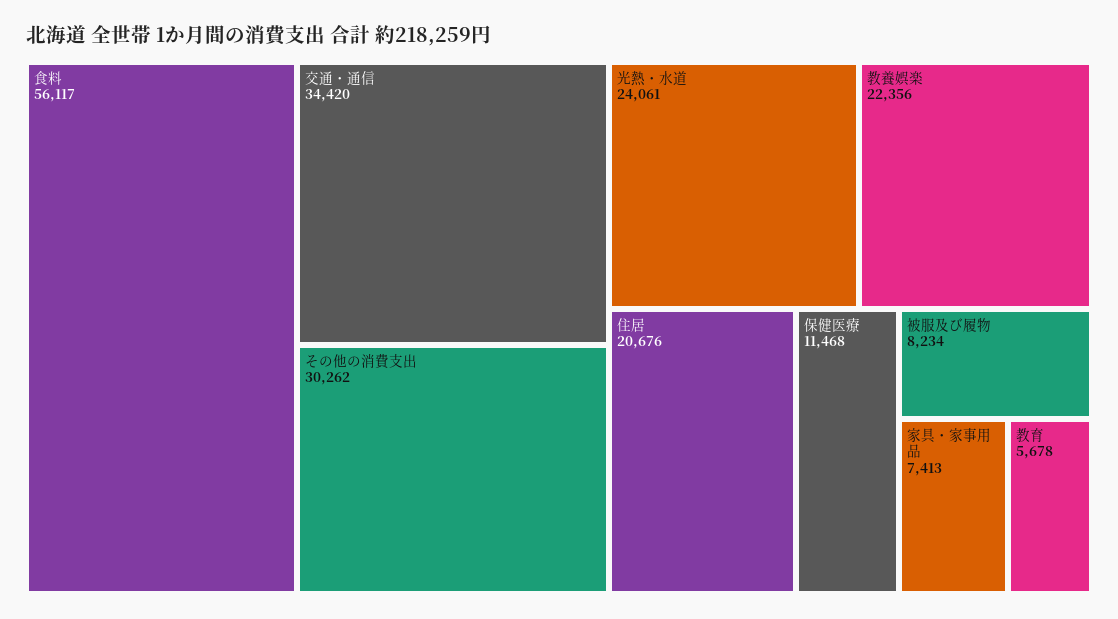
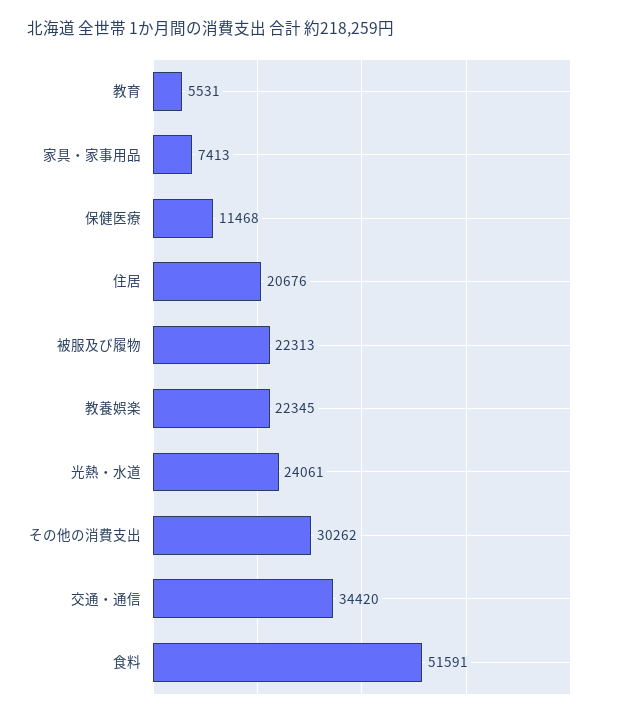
  {
-   "食料": 56117,
+   "食料": 51591,
    "交通・通信": 34420,
    "その他の消費支出": 30262,
    "光熱・水道": 24061,
-   "教養娯楽": 22356,
+   "教養娯楽": 22345,
    "住居": 20676,
    "保健医療": 11468,
-   "被服及び履物": 8234,
+   "被服及び履物": 22313,
    "家具・家事用品": 7413,
-   "教育": 5678
+   "教育": 5531
  }

